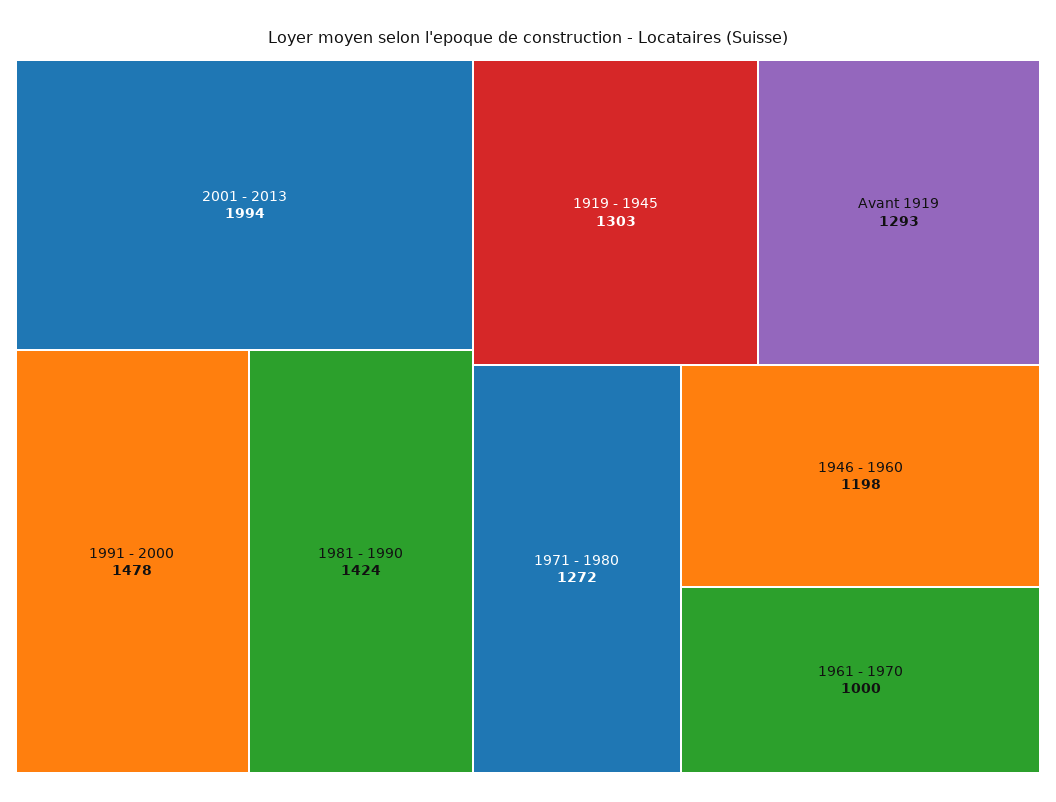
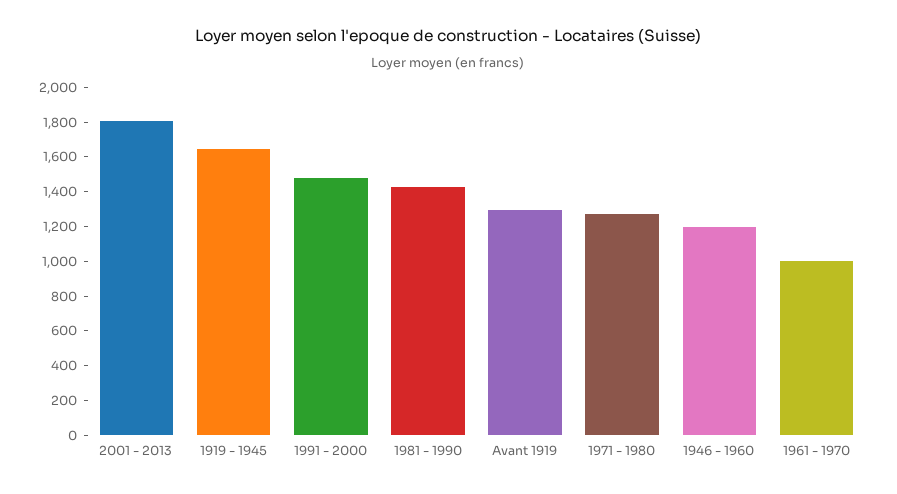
  {
-   "2001 - 2013": 1994,
+   "2001 - 2013": 1800,
    "1991 - 2000": 1478,
    "1981 - 1990": 1424,
-   "1919 - 1945": 1303,
+   "1919 - 1945": 1650,
    "Avant 1919": 1293,
    "1971 - 1980": 1272,
    "1946 - 1960": 1198,
    "1961 - 1970": 1000
  }

